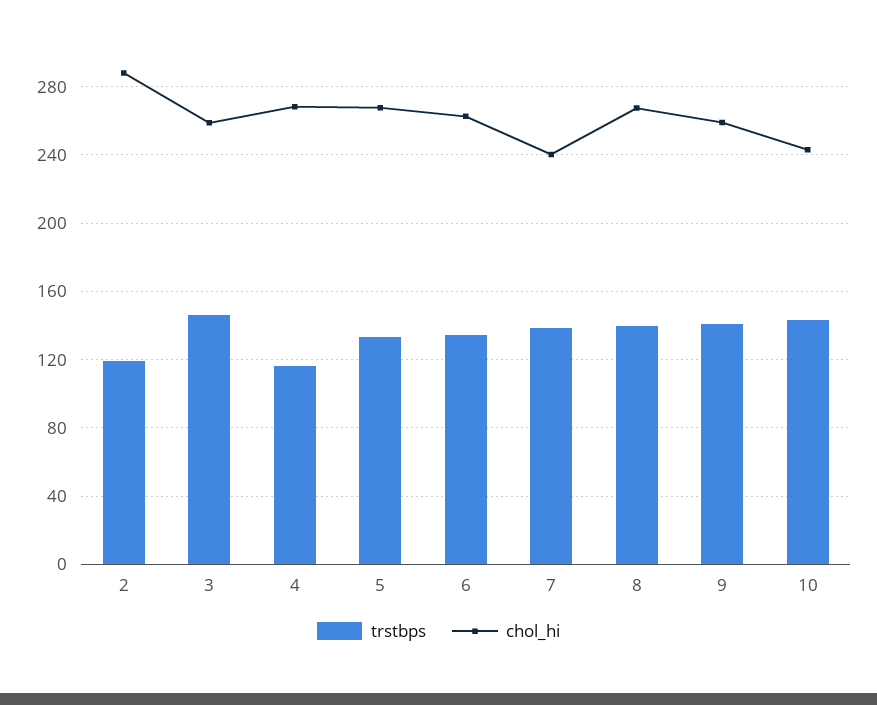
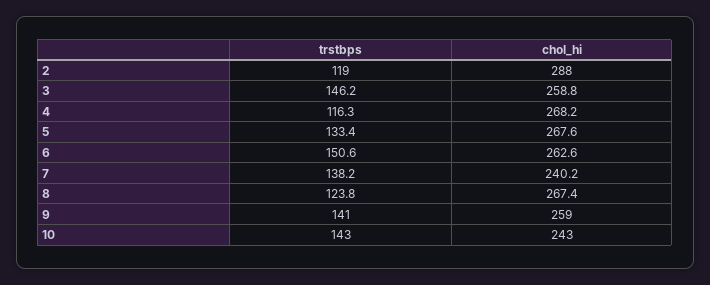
  {
    "trstbps": {
      "2": 119,
      "3": 146.2,
      "4": 116.3,
      "5": 133.4,
-     "6": 135,
+     "6": 150.6,
      "7": 138.2,
-     "8": 140,
+     "8": 123.8,
      "9": 141,
      "10": 143
    },
    "chol_hi": {
      "2": 288,
      "3": 258.8,
      "4": 268.2,
      "5": 267.6,
      "6": 262.6,
      "7": 240.2,
      "8": 267.4,
      "9": 259,
      "10": 243
    }
  }

